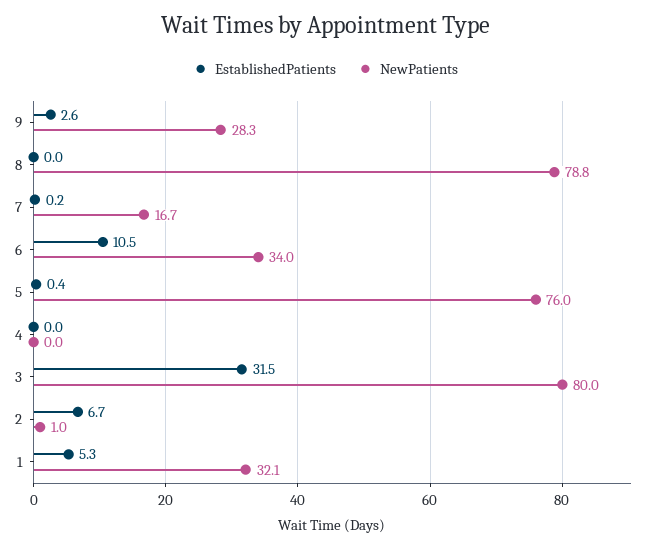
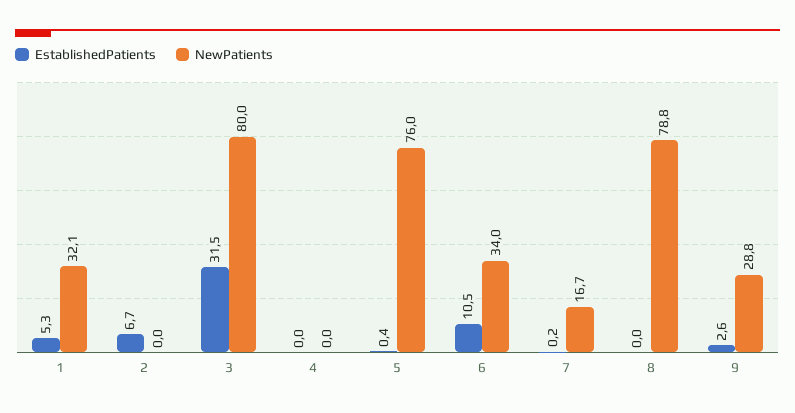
  {
    "EstablishedPatients": {
      "9": 2.6,
      "8": 0,
      "7": 0.2,
      "6": 10.5,
      "5": 0.4,
      "4": 0,
      "3": 31.5,
      "2": 6.7,
      "1": 5.3
    },
    "NewPatients": {
-     "9": 28.3,
+     "9": 28.8,
      "8": 78.8,
      "7": 16.7,
      "6": 34,
      "5": 76,
      "4": 0,
      "3": 80,
-     "2": 1,
+     "2": 0,
      "1": 32.1
    }
  }

